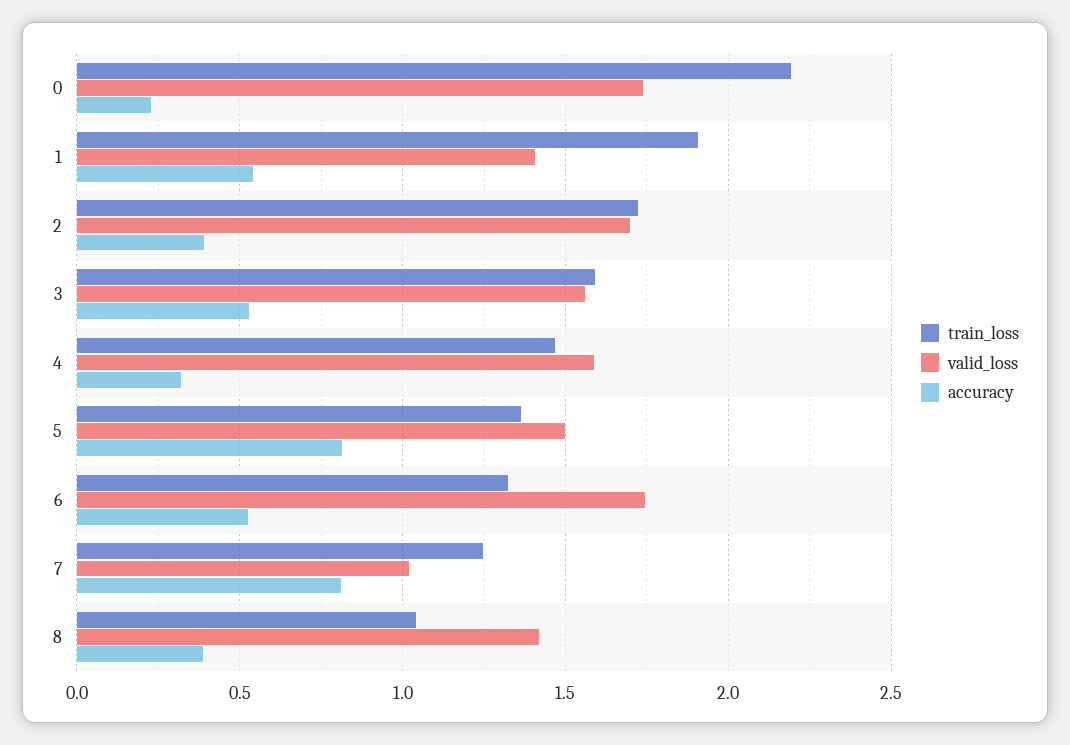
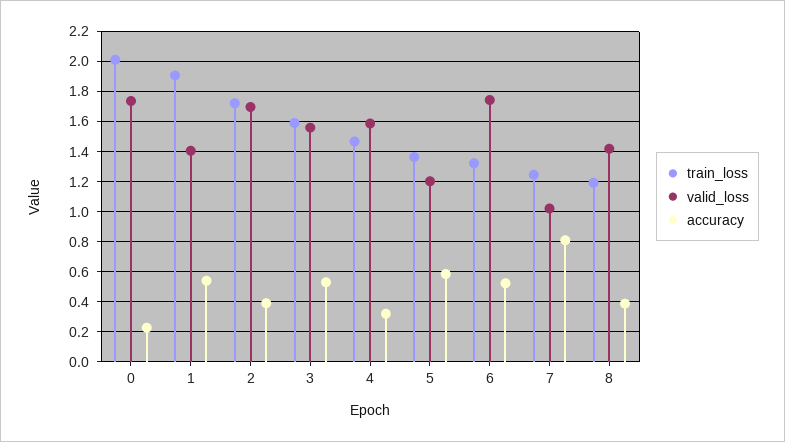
  {
    "train_loss": {
-     "0": 2.2,
+     "0": 2,
      "1": 1.9,
      "2": 1.7,
      "3": 1.6,
      "4": 1.45,
      "5": 1.35,
      "6": 1.3,
      "7": 1.25,
-     "8": 1.05
+     "8": 1.2
    },
    "valid_loss": {
      "0": 1.75,
      "1": 1.4,
      "2": 1.7,
      "3": 1.55,
      "4": 1.6,
-     "5": 1.5,
+     "5": 1.2,
      "6": 1.75,
      "7": 1,
      "8": 1.4
    },
    "accuracy": {
      "0": 0.25,
      "1": 0.55,
      "2": 0.4,
      "3": 0.55,
      "4": 0.3,
-     "5": 0.8,
+     "5": 0.6,
      "6": 0.5,
      "7": 0.8,
      "8": 0.4
    }
  }

